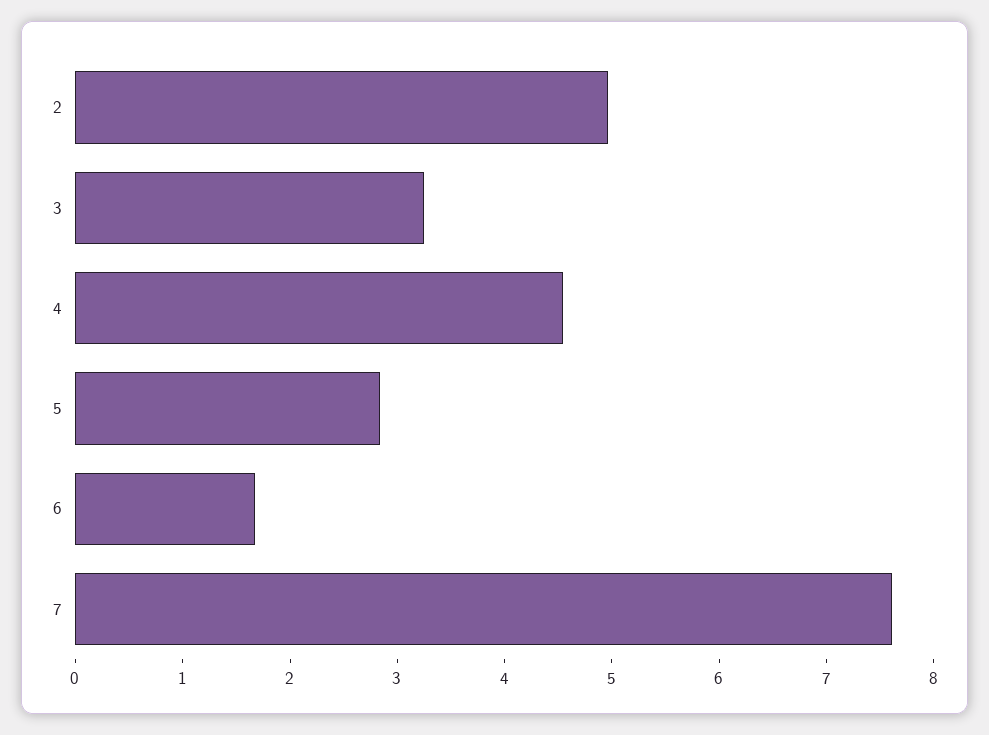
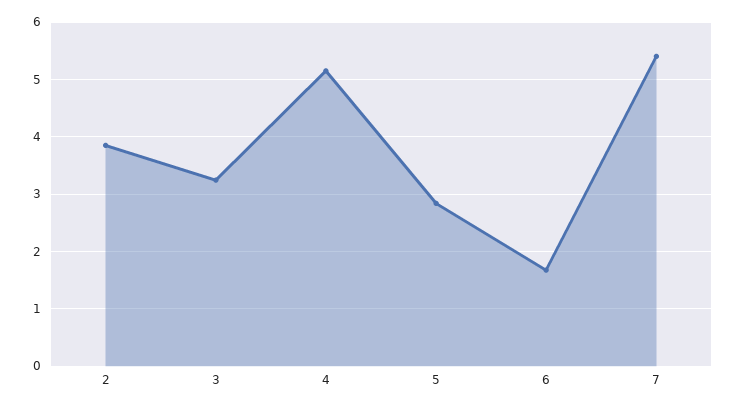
  {
-   "2": 5,
+   "2": 3.8,
    "3": 3.2,
-   "4": 4.6,
+   "4": 5.2,
    "5": 2.8,
    "6": 1.6,
-   "7": 7.6
+   "7": 5.4
  }

